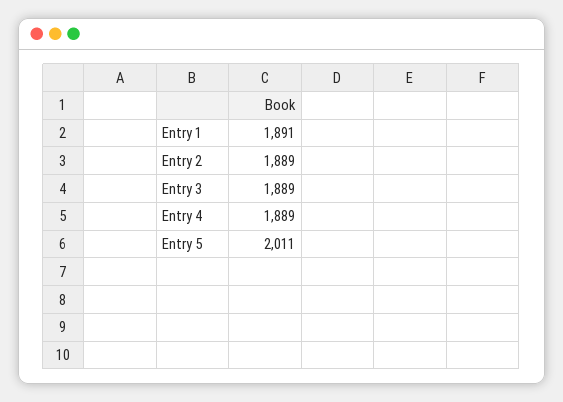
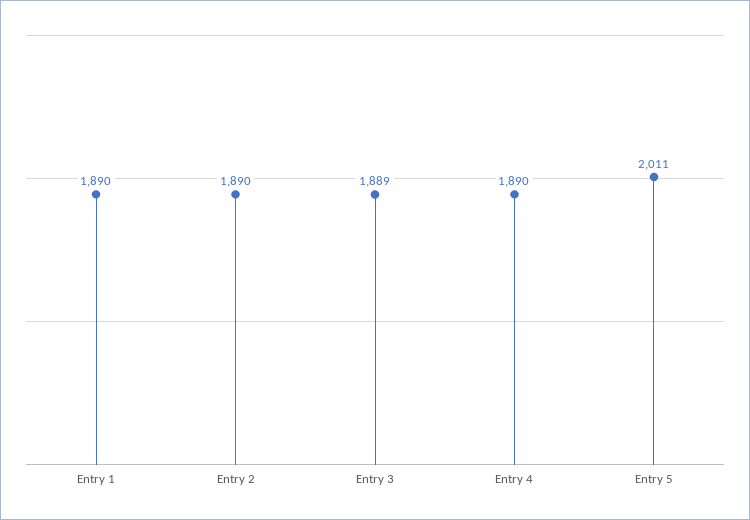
  {
-   "Entry 1": 1891,
+   "Entry 1": 1890,
-   "Entry 2": 1889,
+   "Entry 2": 1890,
    "Entry 3": 1889,
-   "Entry 4": 1889,
+   "Entry 4": 1890,
    "Entry 5": 2011
  }

